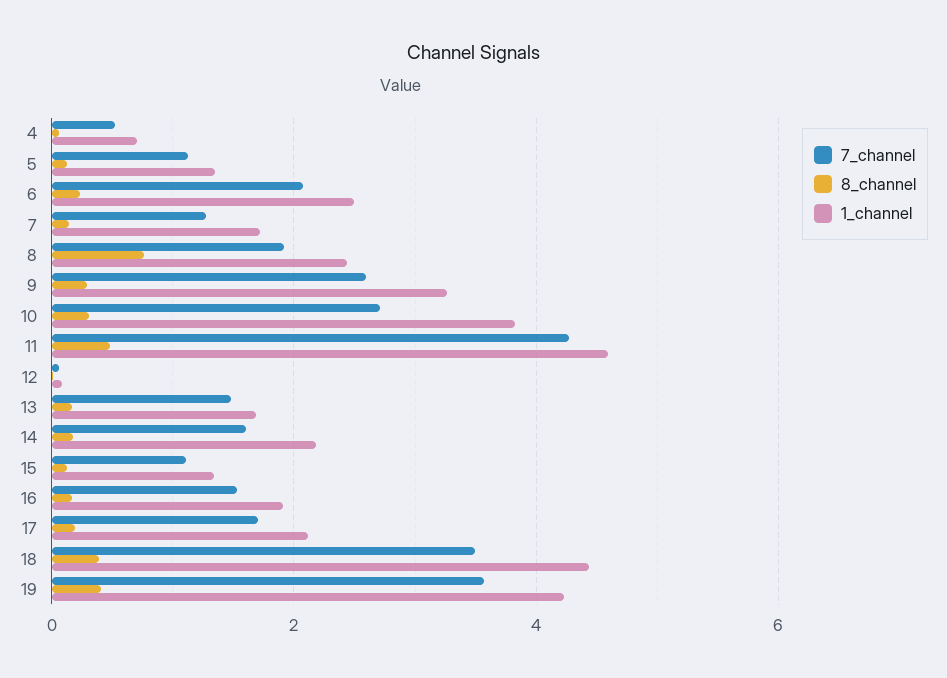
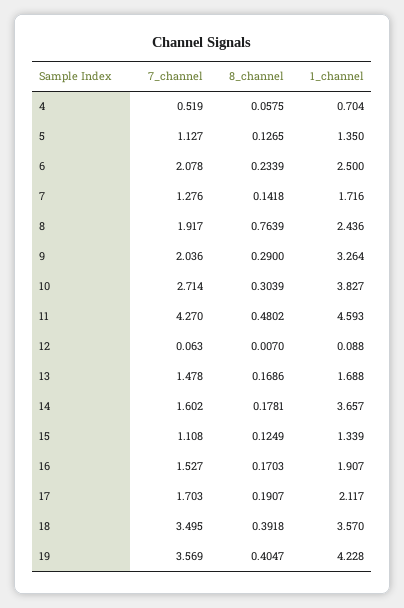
  {
    "7_channel": {
      "4": 0.519,
      "5": 1.127,
      "6": 2.078,
      "7": 1.276,
      "8": 1.917,
-     "9": 2.6,
+     "9": 2.036,
      "10": 2.714,
      "11": 4.27,
      "12": 0.063,
      "13": 1.478,
      "14": 1.602,
      "15": 1.108,
      "16": 1.527,
      "17": 1.703,
      "18": 3.495,
      "19": 3.569
    },
    "8_channel": {
      "4": 0.0575,
      "5": 0.1265,
      "6": 0.2339,
      "7": 0.1418,
      "8": 0.7639,
      "9": 0.29,
      "10": 0.3039,
      "11": 0.4802,
      "12": 0.007,
      "13": 0.1686,
      "14": 0.1781,
      "15": 0.1249,
      "16": 0.1703,
      "17": 0.1907,
      "18": 0.3918,
      "19": 0.4047
    },
    "1_channel": {
      "4": 0.704,
      "5": 1.35,
      "6": 2.5,
      "7": 1.716,
      "8": 2.436,
      "9": 3.264,
      "10": 3.827,
      "11": 4.593,
      "12": 0.088,
      "13": 1.688,
-     "14": 2.2,
+     "14": 3.657,
      "15": 1.339,
      "16": 1.907,
      "17": 2.117,
-     "18": 4.4,
+     "18": 3.57,
      "19": 4.228
    }
  }

